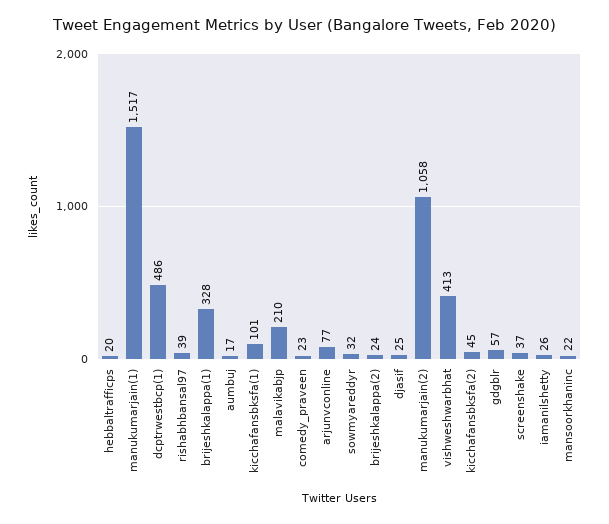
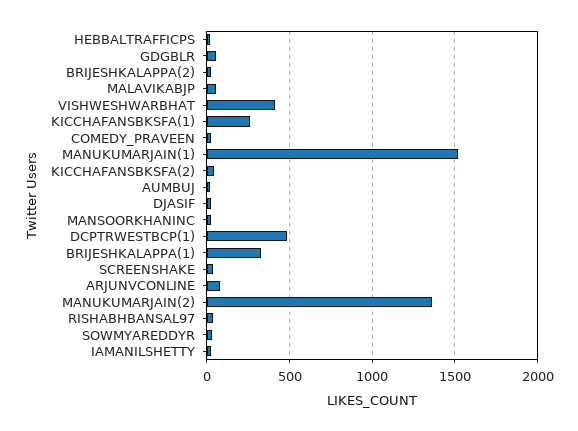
  {
    "hebbaltrafficps": 20,
    "manukumarjain(1)": 1517,
    "dcptrwestbcp(1)": 486,
    "rishabhbansal97": 39,
    "brijeshkalappa(1)": 328,
    "aumbuj": 17,
-   "kicchafansbksfa(1)": 101,
+   "kicchafansbksfa(1)": 250,
-   "malavikabjp": 210,
+   "malavikabjp": 50,
    "comedy_praveen": 23,
    "arjunvconline": 77,
    "sowmyareddyr": 32,
    "brijeshkalappa(2)": 24,
    "djasif": 25,
-   "manukumarjain(2)": 1058,
+   "manukumarjain(2)": 1350,
    "vishweshwarbhat": 413,
    "kicchafansbksfa(2)": 45,
    "gdgblr": 57,
    "screenshake": 37,
    "iamanilshetty": 26,
    "mansoorkhaninc": 22
  }

